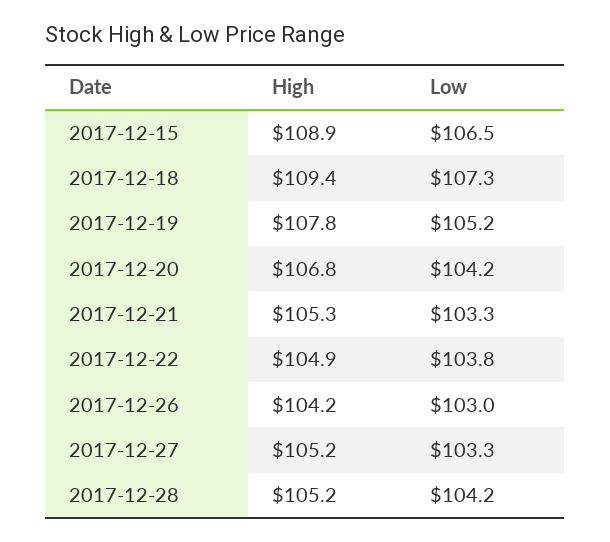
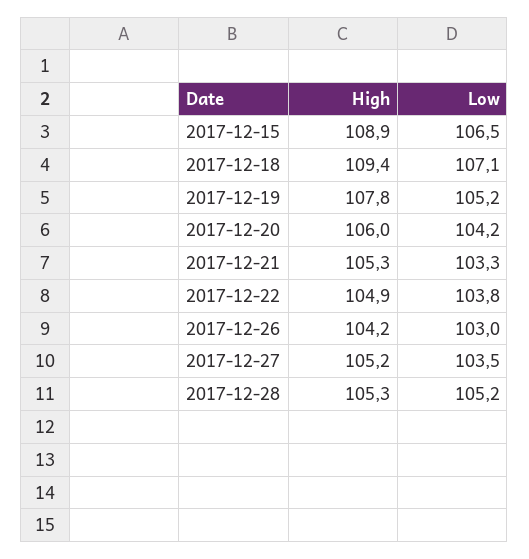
  {
    "High": {
      "2017-12-15": 108.9,
      "2017-12-18": 109.4,
      "2017-12-19": 107.8,
-     "2017-12-20": 106.8,
+     "2017-12-20": 106,
      "2017-12-21": 105.3,
      "2017-12-22": 104.9,
      "2017-12-26": 104.2,
      "2017-12-27": 105.2,
-     "2017-12-28": 105.2
+     "2017-12-28": 105.3
    },
    "Low": {
      "2017-12-15": 106.5,
-     "2017-12-18": 107.3,
+     "2017-12-18": 107.1,
      "2017-12-19": 105.2,
      "2017-12-20": 104.2,
      "2017-12-21": 103.3,
      "2017-12-22": 103.8,
      "2017-12-26": 103,
-     "2017-12-27": 103.3,
+     "2017-12-27": 103.5,
-     "2017-12-28": 104.2
+     "2017-12-28": 105.2
    }
  }

